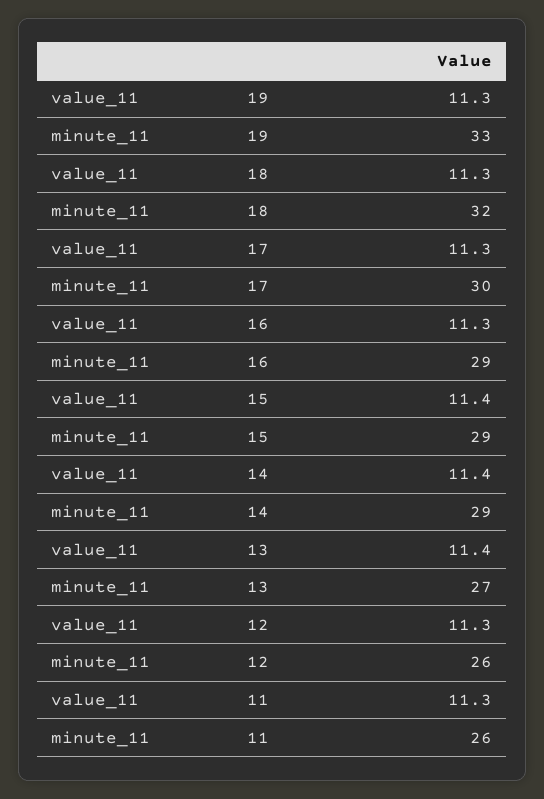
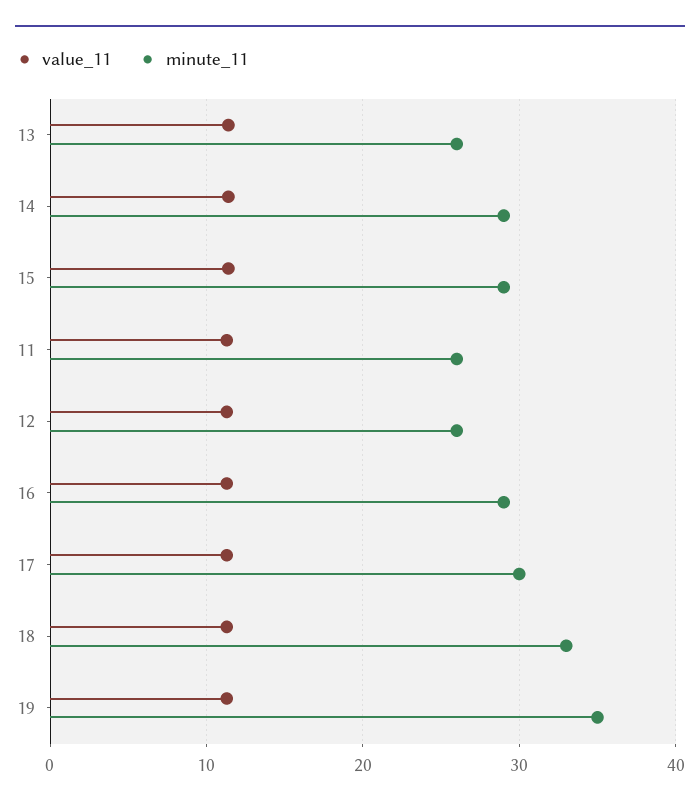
  {
    "value_11": {
      "19": 11.3,
      "18": 11.3,
      "17": 11.3,
      "16": 11.3,
      "15": 11.4,
      "14": 11.4,
      "13": 11.4,
      "12": 11.3,
      "11": 11.3
    },
    "minute_11": {
-     "19": 33,
+     "19": 35,
-     "18": 32,
+     "18": 33,
      "17": 30,
      "16": 29,
      "15": 29,
      "14": 29,
-     "13": 27,
+     "13": 26,
      "12": 26,
      "11": 26
    }
  }

